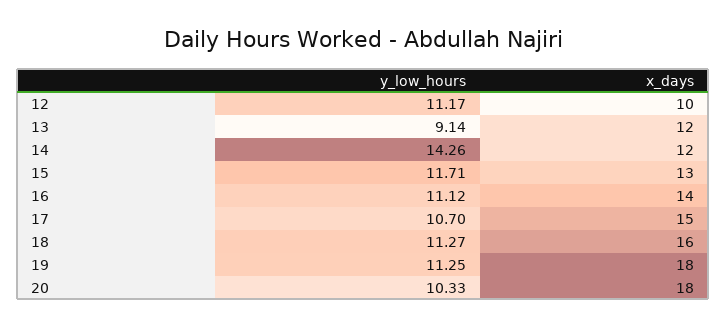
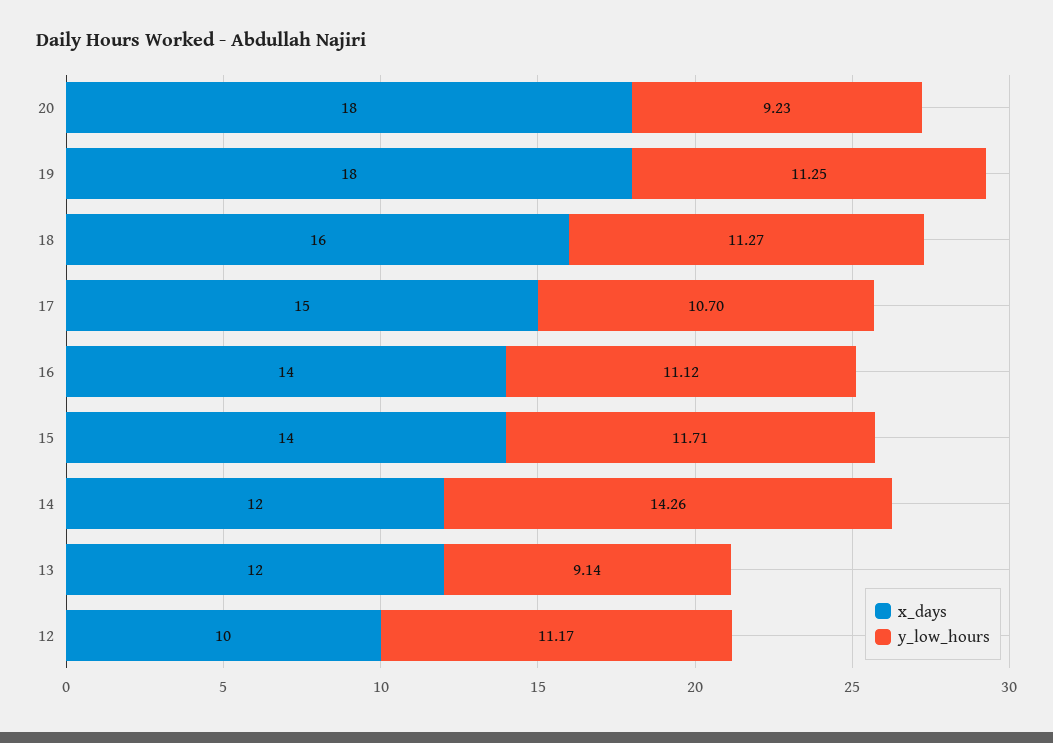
  {
    "y_low_hours": {
      "12": 11.17,
      "13": 9.14,
      "14": 14.26,
      "15": 11.71,
      "16": 11.12,
      "17": 10.7,
      "18": 11.27,
      "19": 11.25,
-     "20": 10.33
+     "20": 9.23
    },
    "x_days": {
      "12": 10,
      "13": 12,
      "14": 12,
-     "15": 13,
+     "15": 14,
      "16": 14,
      "17": 15,
      "18": 16,
      "19": 18,
      "20": 18
    }
  }

